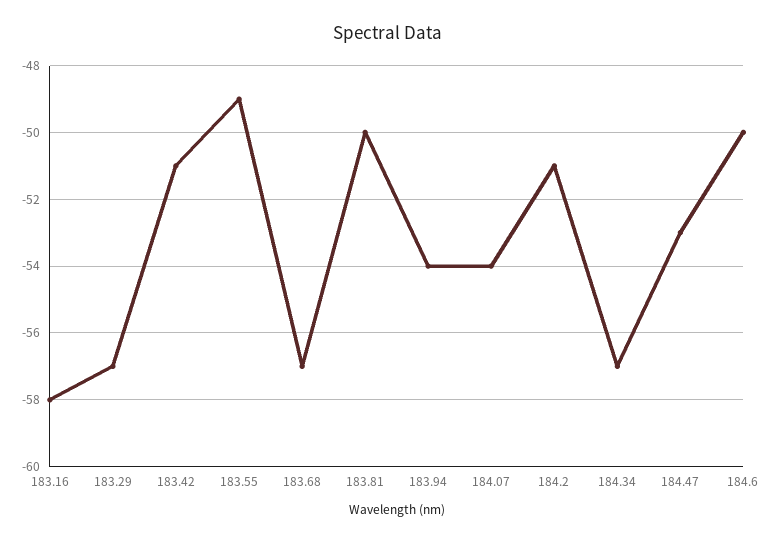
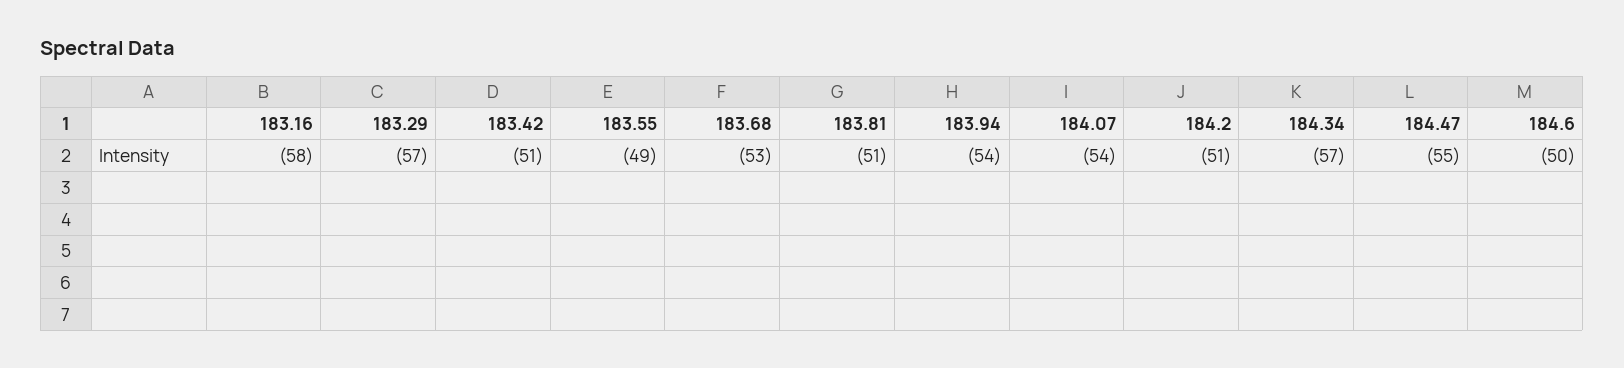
  {
    "183.16": -58,
    "183.29": -57,
    "183.42": -51,
    "183.55": -49,
-   "183.68": -57,
+   "183.68": -53,
-   "183.81": -50,
+   "183.81": -51,
    "183.94": -54,
    "184.07": -54,
    "184.2": -51,
    "184.34": -57,
-   "184.47": -53,
+   "184.47": -55,
    "184.6": -50
  }

